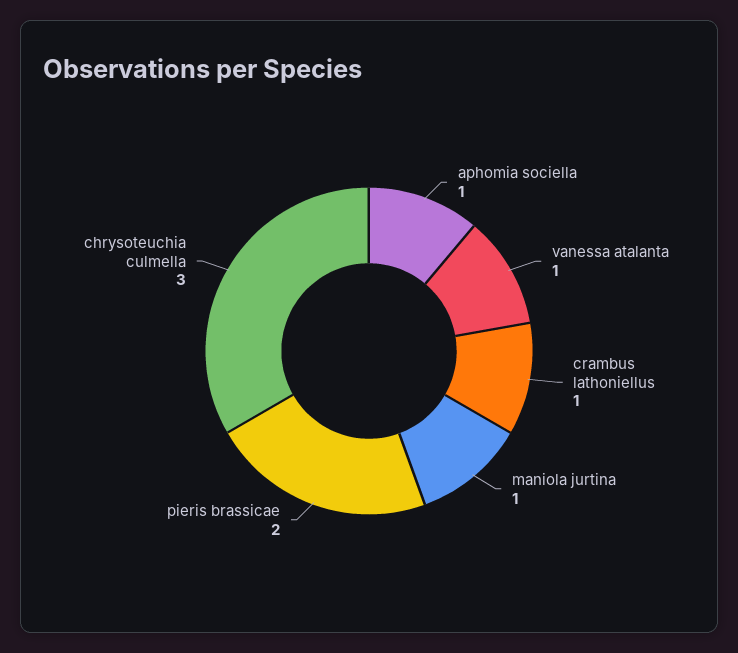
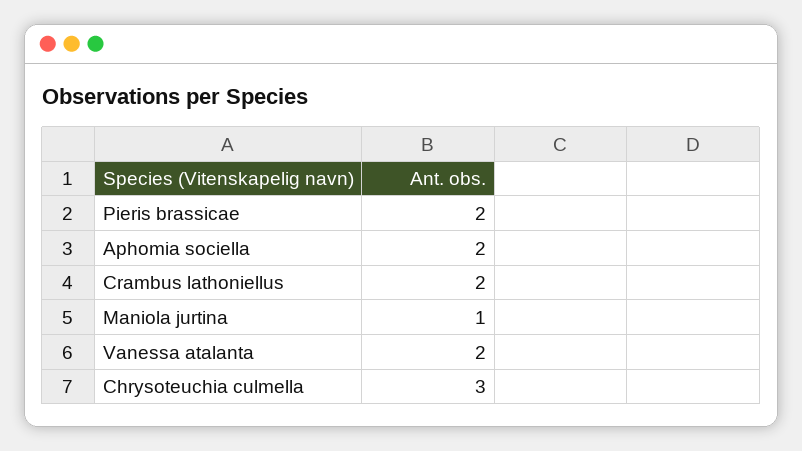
  {
-   "aphomia sociella": 1,
+   "aphomia sociella": 2,
-   "vanessa atalanta": 1,
+   "vanessa atalanta": 2,
-   "crambus lathoniellus": 1,
+   "crambus lathoniellus": 2,
    "maniola jurtina": 1,
    "pieris brassicae": 2,
    "chrysoteuchia culmella": 3
  }

